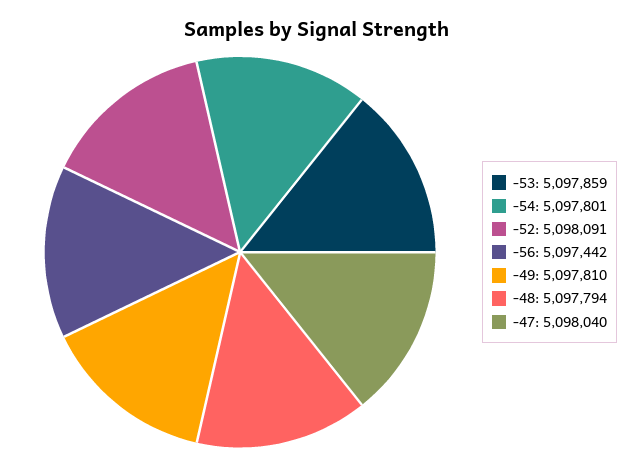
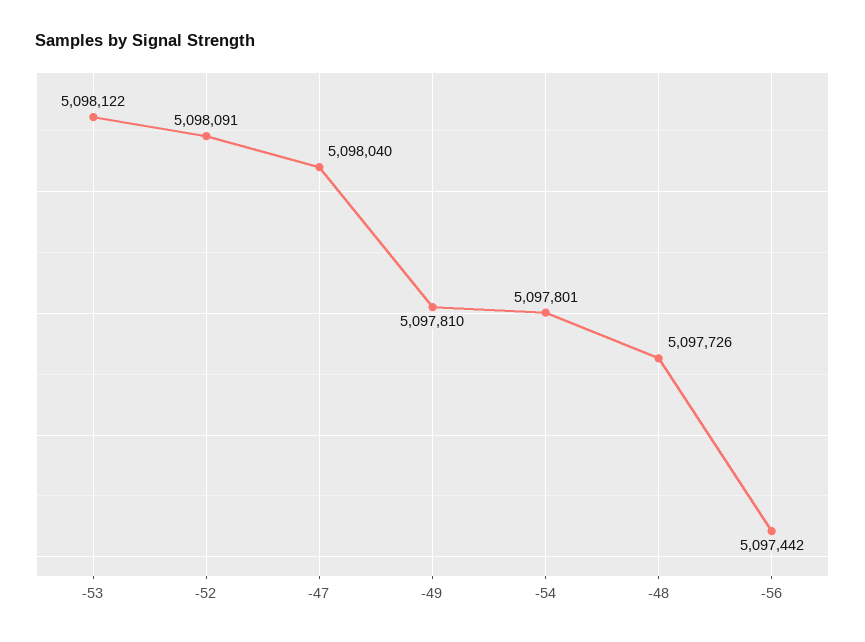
  {
-   "-53": 5097859,
+   "-53": 5098122,
    "-54": 5097801,
    "-52": 5098091,
    "-56": 5097442,
    "-49": 5097810,
-   "-48": 5097794,
+   "-48": 5097726,
    "-47": 5098040
  }

